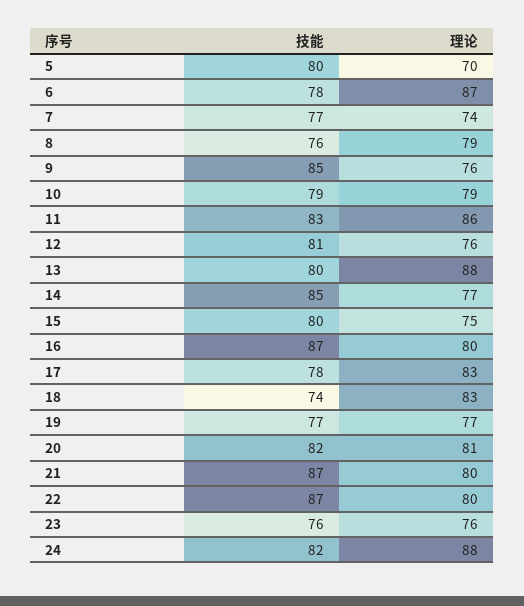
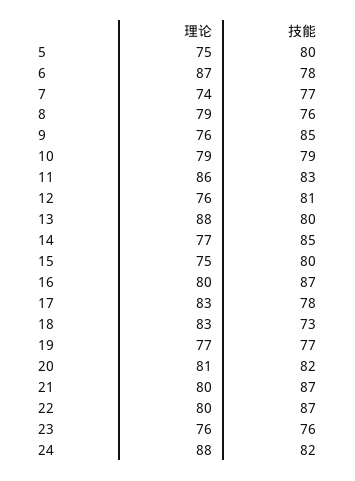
  {
    "技能": {
      "5": 80,
      "6": 78,
      "7": 77,
      "8": 76,
      "9": 85,
      "10": 79,
      "11": 83,
      "12": 81,
      "13": 80,
      "14": 85,
      "15": 80,
      "16": 87,
      "17": 78,
-     "18": 74,
+     "18": 73,
      "19": 77,
      "20": 82,
      "21": 87,
      "22": 87,
      "23": 76,
      "24": 82
    },
    "理论": {
-     "5": 70,
+     "5": 75,
      "6": 87,
      "7": 74,
      "8": 79,
      "9": 76,
      "10": 79,
      "11": 86,
      "12": 76,
      "13": 88,
      "14": 77,
      "15": 75,
      "16": 80,
      "17": 83,
      "18": 83,
      "19": 77,
      "20": 81,
      "21": 80,
      "22": 80,
      "23": 76,
      "24": 88
    }
  }

